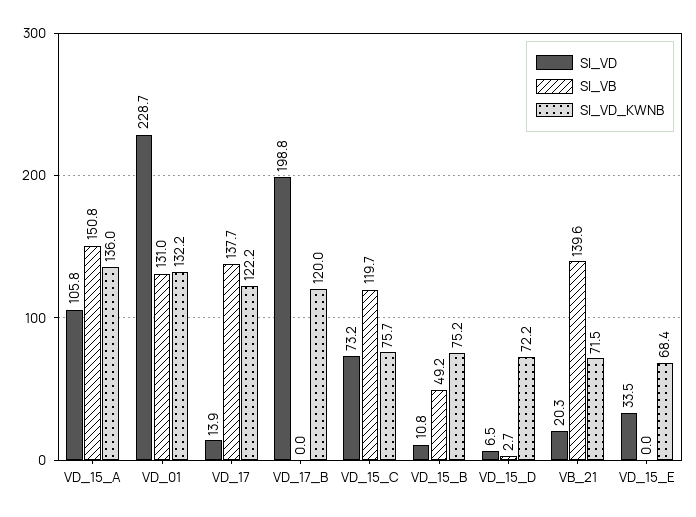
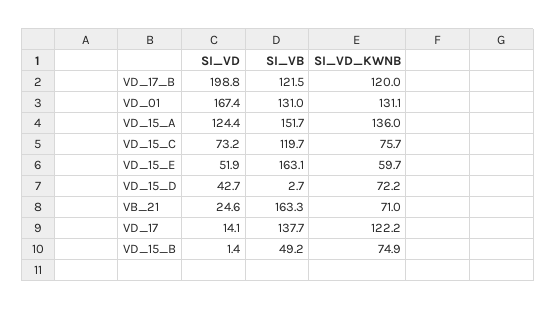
  {
    "SI_VD": {
-     "VD_15_A": 105.8,
+     "VD_15_A": 124.4,
-     "VD_01": 228.7,
+     "VD_01": 167.4,
-     "VD_17": 13.9,
+     "VD_17": 14.1,
      "VD_17_B": 198.8,
      "VD_15_C": 73.2,
-     "VD_15_B": 10.8,
+     "VD_15_B": 1.4,
-     "VD_15_D": 6.5,
+     "VD_15_D": 42.7,
-     "VB_21": 20.3,
+     "VB_21": 24.6,
-     "VD_15_E": 33.5
+     "VD_15_E": 51.9
    },
    "SI_VB": {
-     "VD_15_A": 150.8,
+     "VD_15_A": 151.7,
      "VD_01": 131,
      "VD_17": 137.7,
-     "VD_17_B": 0,
+     "VD_17_B": 121.5,
      "VD_15_C": 119.7,
      "VD_15_B": 49.2,
      "VD_15_D": 2.7,
-     "VB_21": 139.6,
+     "VB_21": 163.3,
-     "VD_15_E": 0
+     "VD_15_E": 163.1
    },
    "SI_VD_KWNB": {
      "VD_15_A": 136,
-     "VD_01": 132.2,
+     "VD_01": 131.1,
      "VD_17": 122.2,
      "VD_17_B": 120,
      "VD_15_C": 75.7,
-     "VD_15_B": 75.2,
+     "VD_15_B": 74.9,
      "VD_15_D": 72.2,
-     "VB_21": 71.5,
+     "VB_21": 71,
-     "VD_15_E": 68.4
+     "VD_15_E": 59.7
    }
  }

